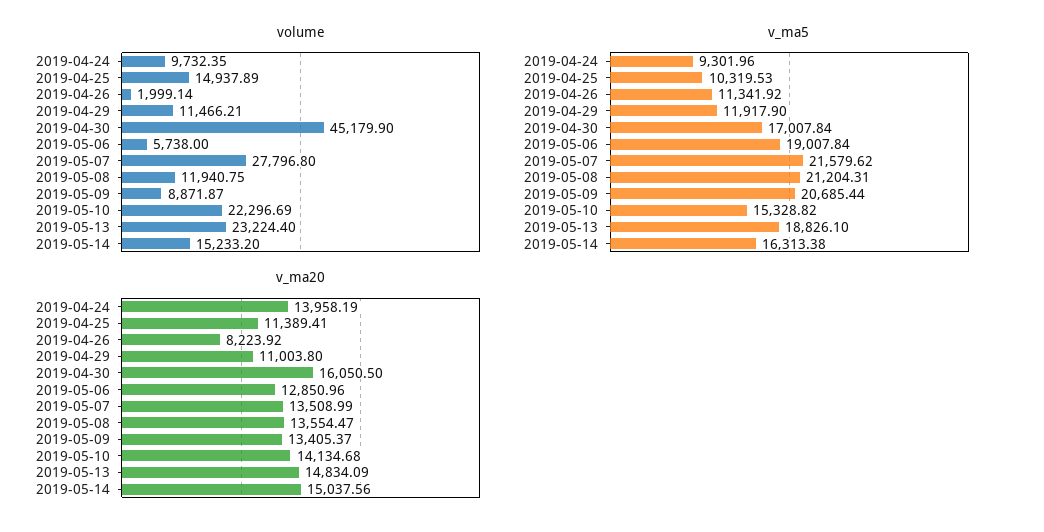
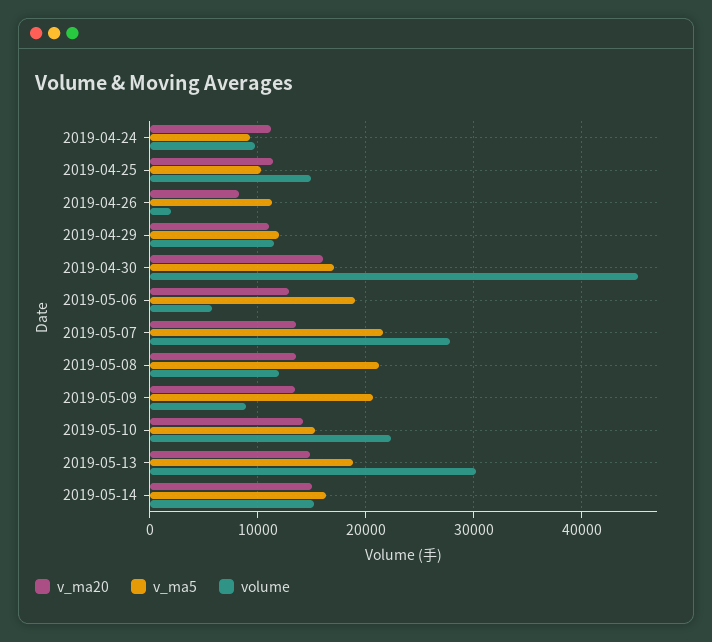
  {
    "volume": {
      "2019-04-24": 9732.35,
      "2019-04-25": 14937.89,
      "2019-04-26": 1999.14,
      "2019-04-29": 11466.21,
      "2019-04-30": 45179.9,
      "2019-05-06": 5738,
      "2019-05-07": 27796.8,
      "2019-05-08": 11940.75,
      "2019-05-09": 8871.87,
      "2019-05-10": 22296.69,
-     "2019-05-13": 23224.4,
+     "2019-05-13": 30000,
      "2019-05-14": 15233.2
    },
    "v_ma5": {
      "2019-04-24": 9301.96,
      "2019-04-25": 10319.53,
      "2019-04-26": 11341.92,
      "2019-04-29": 11917.9,
      "2019-04-30": 17007.84,
      "2019-05-06": 19007.84,
      "2019-05-07": 21579.62,
      "2019-05-08": 21204.31,
      "2019-05-09": 20685.44,
      "2019-05-10": 15328.82,
      "2019-05-13": 18826.1,
      "2019-05-14": 16313.38
    },
    "v_ma20": {
-     "2019-04-24": 13958.19,
+     "2019-04-24": 11000,
      "2019-04-25": 11389.41,
      "2019-04-26": 8223.92,
      "2019-04-29": 11003.8,
      "2019-04-30": 16050.5,
      "2019-05-06": 12850.96,
      "2019-05-07": 13508.99,
      "2019-05-08": 13554.47,
      "2019-05-09": 13405.37,
      "2019-05-10": 14134.68,
      "2019-05-13": 14834.09,
      "2019-05-14": 15037.56
    }
  }

